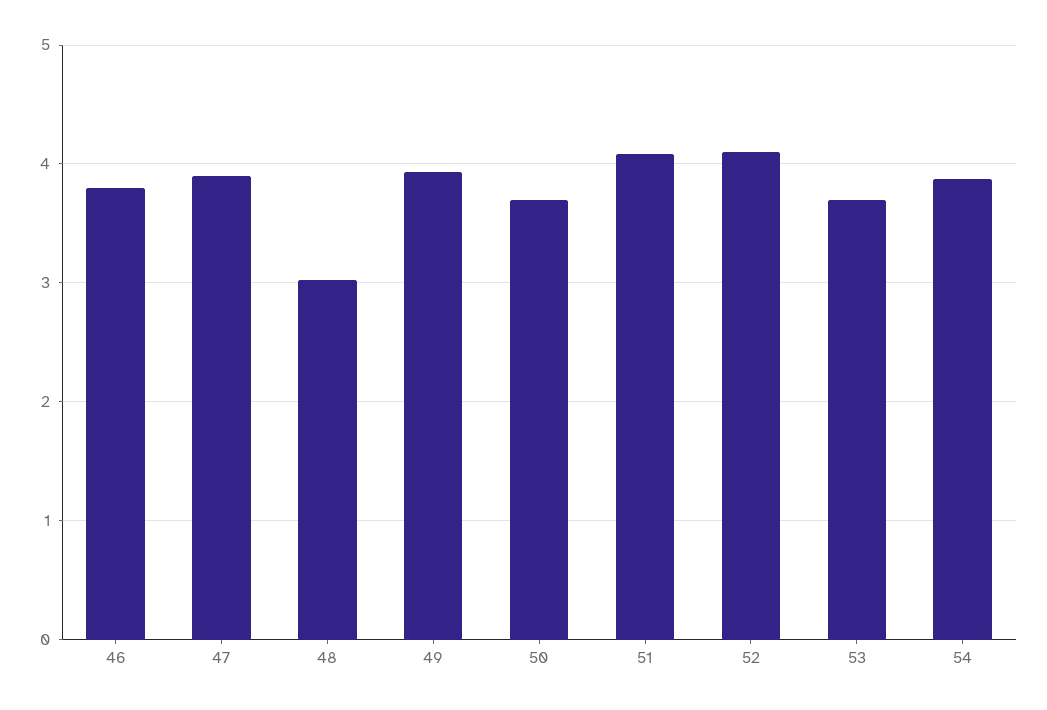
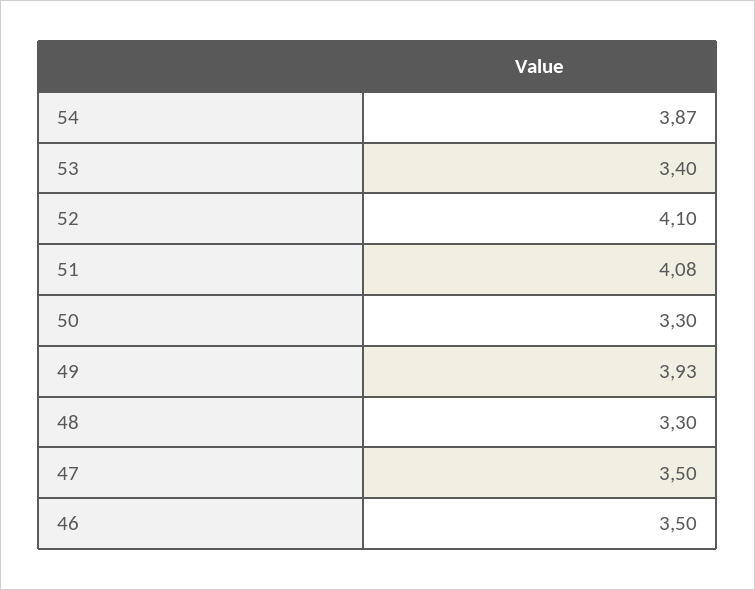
  {
-   "46": 3.8,
+   "46": 3.5,
-   "47": 3.9,
+   "47": 3.5,
-   "48": 3,
+   "48": 3.3,
    "49": 3.93,
-   "50": 3.7,
+   "50": 3.3,
    "51": 4.08,
    "52": 4.1,
-   "53": 3.7,
+   "53": 3.4,
    "54": 3.87
  }

